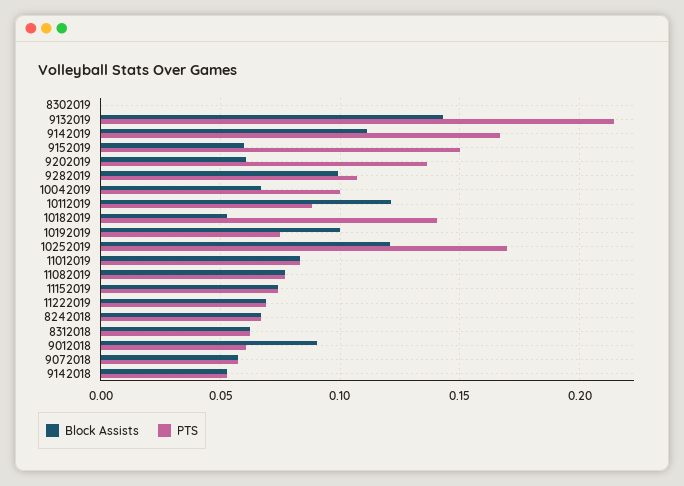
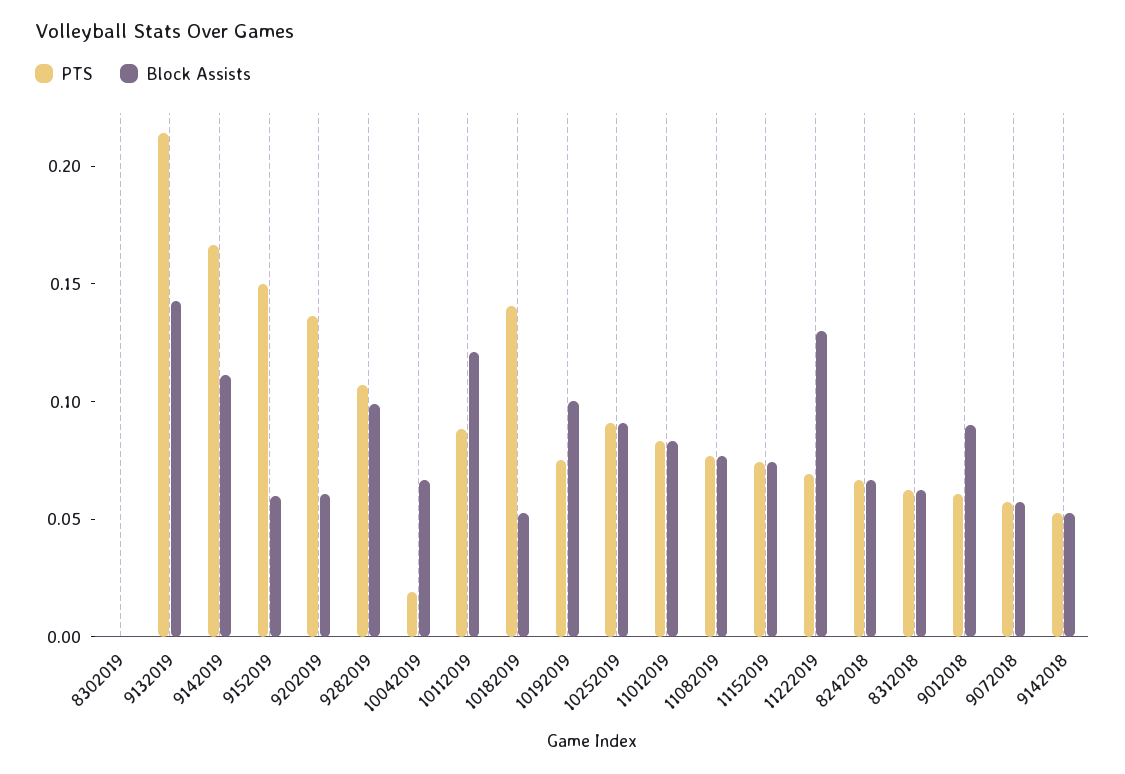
  {
    "Block Assists": {
      "8302019": 0,
      "9132019": 0.145,
      "9142019": 0.11,
      "9152019": 0.06,
      "9202019": 0.06,
      "9282019": 0.1,
      "10042019": 0.065,
      "10112019": 0.12,
      "10182019": 0.055,
      "10192019": 0.1,
-     "10252019": 0.12,
+     "10252019": 0.09,
      "11012019": 0.085,
      "11082019": 0.075,
      "11152019": 0.075,
-     "11222019": 0.07,
+     "11222019": 0.13,
      "8242018": 0.065,
      "8312018": 0.065,
      "9012018": 0.09,
      "9072018": 0.055,
      "9142018": 0.055
    },
    "PTS": {
      "8302019": 0,
      "9132019": 0.215,
      "9142019": 0.165,
      "9152019": 0.15,
      "9202019": 0.135,
      "9282019": 0.105,
-     "10042019": 0.1,
+     "10042019": 0.02,
      "10112019": 0.09,
      "10182019": 0.14,
      "10192019": 0.075,
-     "10252019": 0.17,
+     "10252019": 0.09,
      "11012019": 0.085,
      "11082019": 0.075,
      "11152019": 0.075,
      "11222019": 0.07,
      "8242018": 0.065,
      "8312018": 0.065,
      "9012018": 0.06,
      "9072018": 0.055,
      "9142018": 0.055
    }
  }

